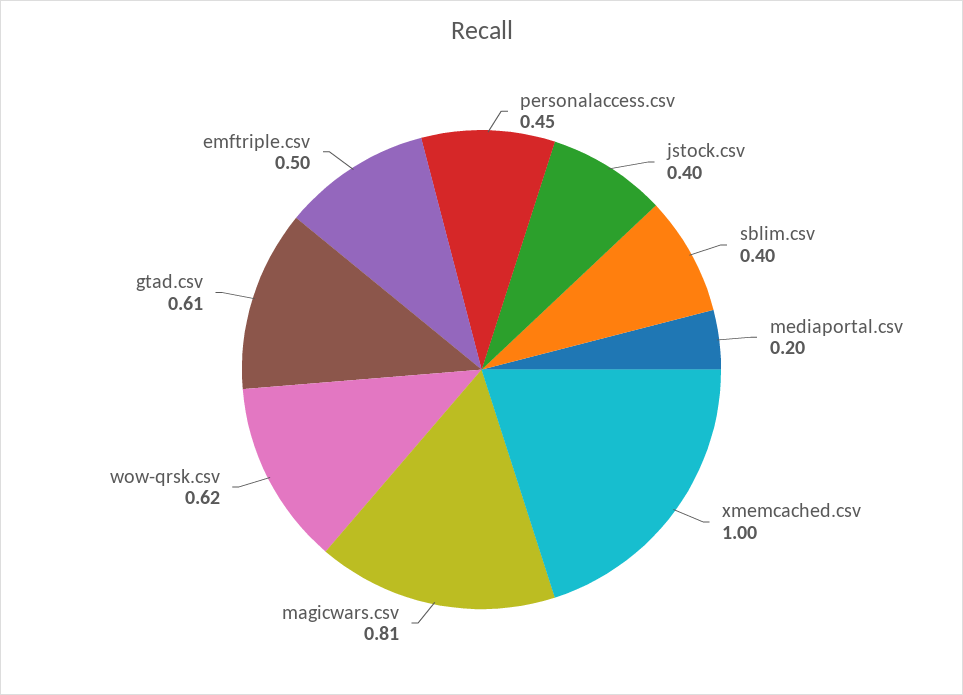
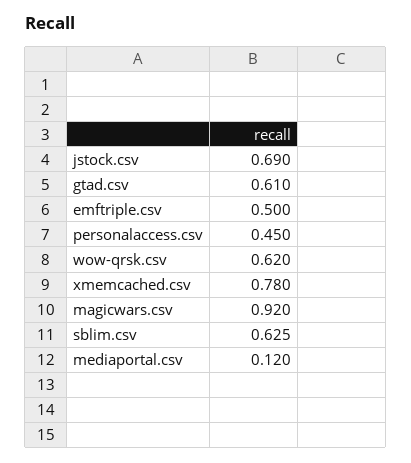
  {
    "personalaccess.csv": 0.45,
-   "jstock.csv": 0.4,
+   "jstock.csv": 0.69,
-   "sblim.csv": 0.4,
+   "sblim.csv": 0.625,
-   "mediaportal.csv": 0.2,
+   "mediaportal.csv": 0.12,
-   "xmemcached.csv": 1,
+   "xmemcached.csv": 0.78,
-   "magicwars.csv": 0.81,
+   "magicwars.csv": 0.92,
    "wow-qrsk.csv": 0.62,
    "gtad.csv": 0.61,
    "emftriple.csv": 0.5
  }

